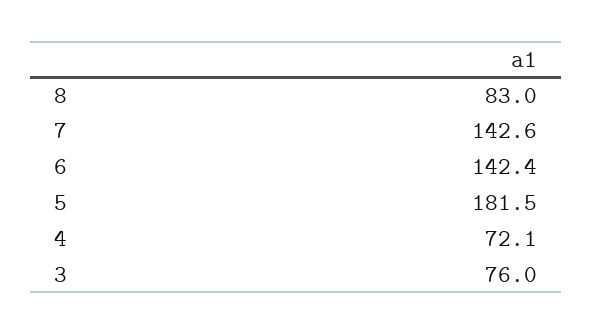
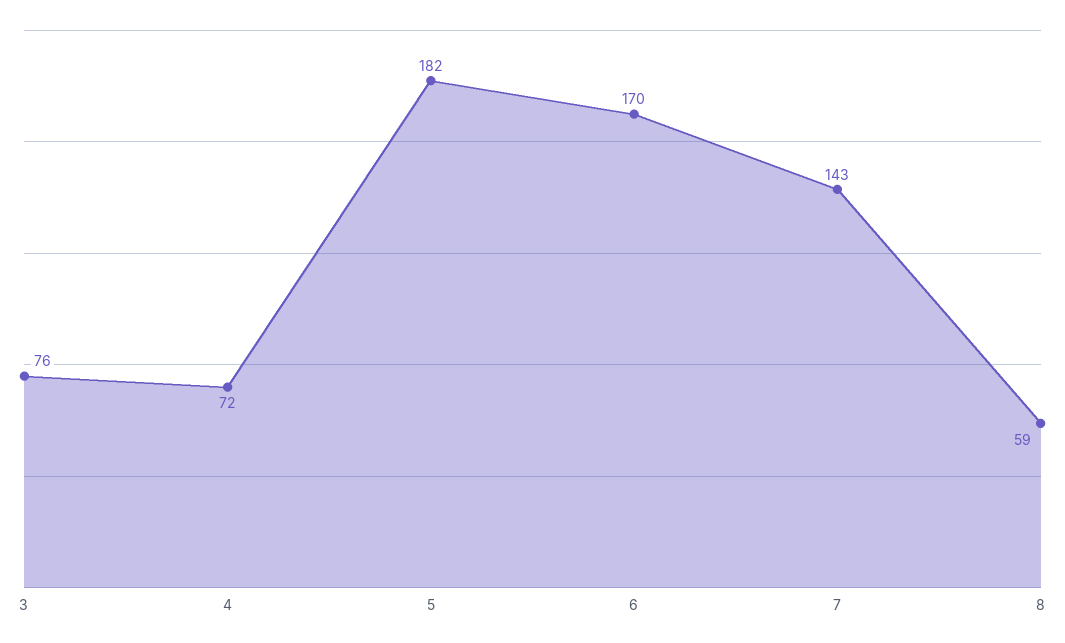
  {
-   "8": 83,
+   "8": 59,
    "7": 142.6,
-   "6": 142.4,
+   "6": 170,
    "5": 181.5,
    "4": 72.1,
    "3": 76
  }

